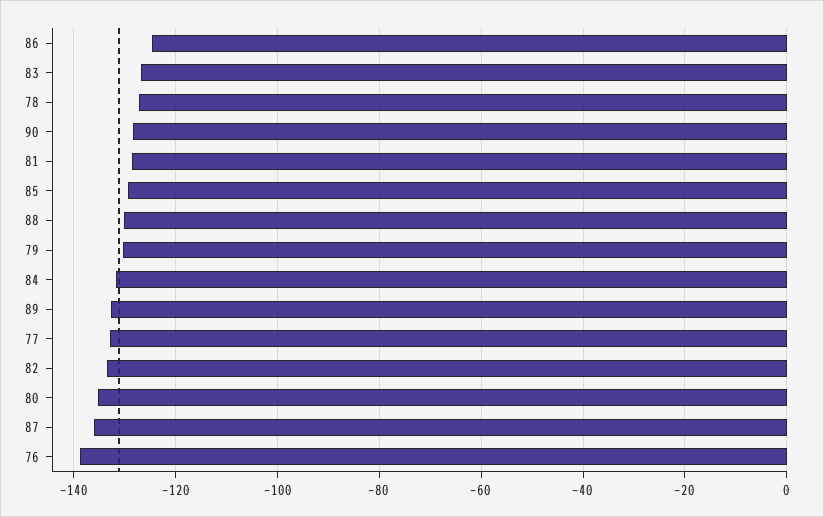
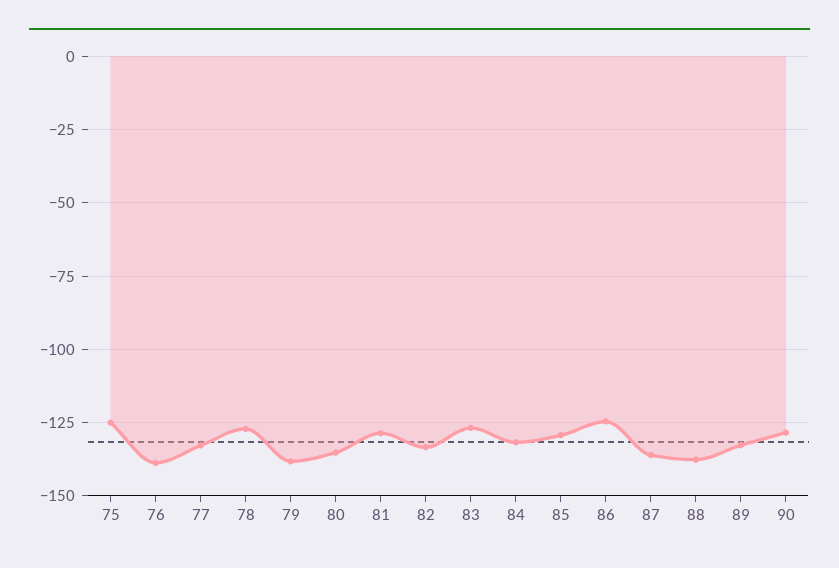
  {
    "86": -124,
    "83": -126,
    "78": -128,
    "90": -128,
    "81": -128,
    "85": -130,
-   "88": -130,
+   "88": -137.5,
-   "79": -130,
+   "79": -137.5,
    "84": -132,
    "89": -132,
    "77": -132,
    "82": -134,
    "80": -136,
    "87": -136,
-   "76": -138
+   "76": -138,
+   "75": -125
  }

